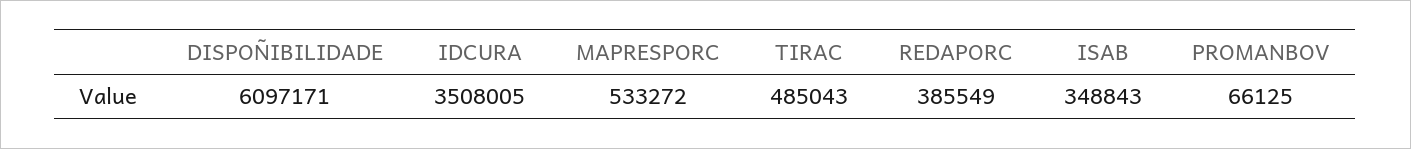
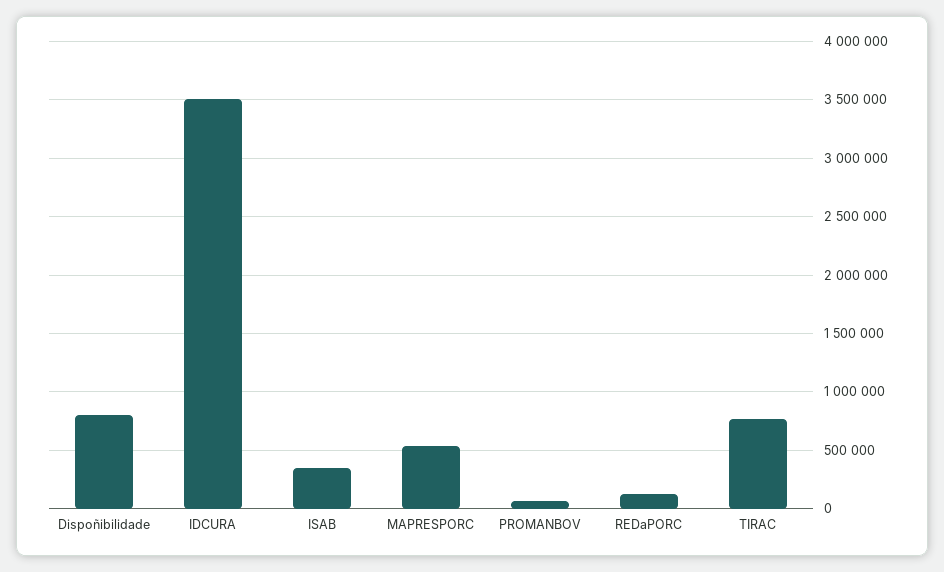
  {
-   "DISPOÑIBILIDADE": 6097171,
+   "DISPOÑIBILIDADE": 800000,
    "IDCURA": 3508005,
    "MAPRESPORC": 533272,
-   "TIRAC": 485043,
+   "TIRAC": 800000,
-   "REDAPORC": 385549,
+   "REDAPORC": 100000,
    "ISAB": 348843,
    "PROMANBOV": 66125
  }

